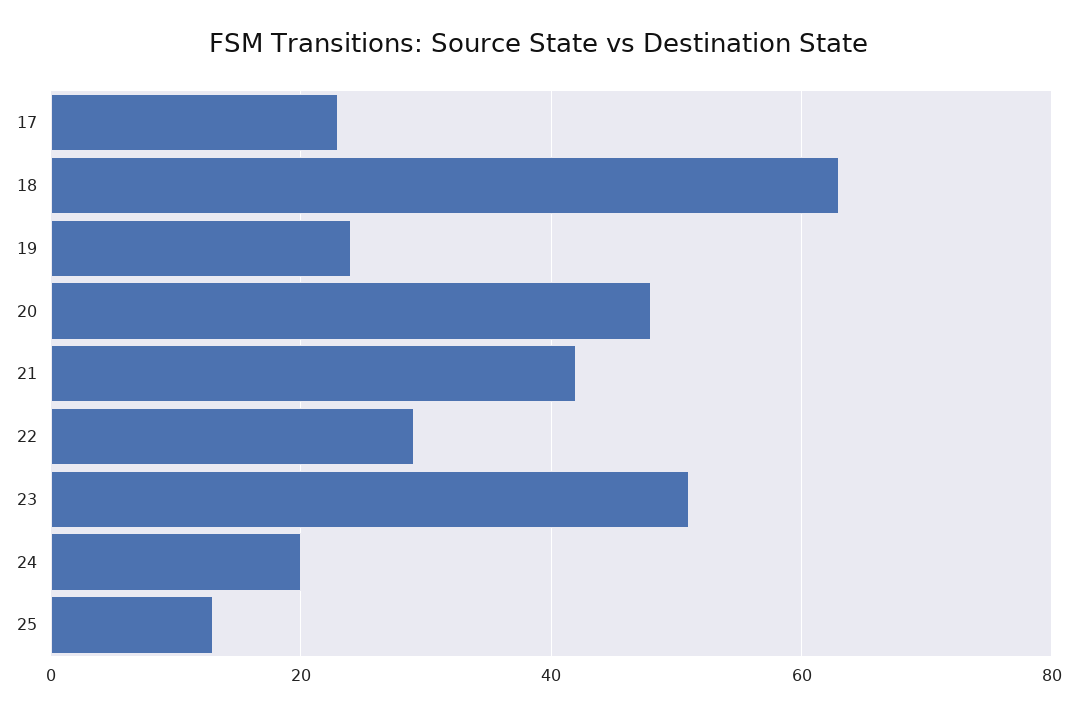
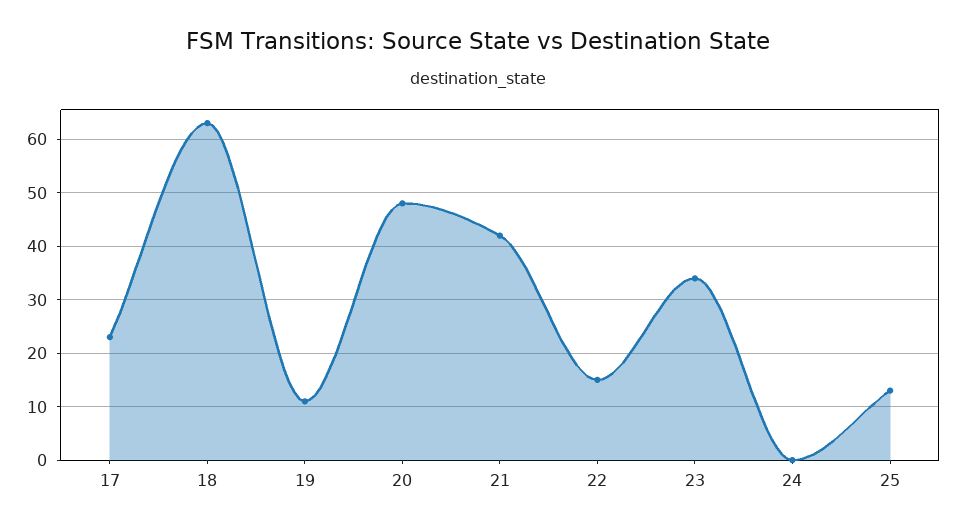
  {
    "17": 25,
    "18": 65,
-   "19": 25,
+   "19": 10,
    "20": 50,
    "21": 40,
-   "22": 30,
+   "22": 15,
-   "23": 50,
+   "23": 35,
-   "24": 20,
+   "24": 0,
    "25": 15
  }

